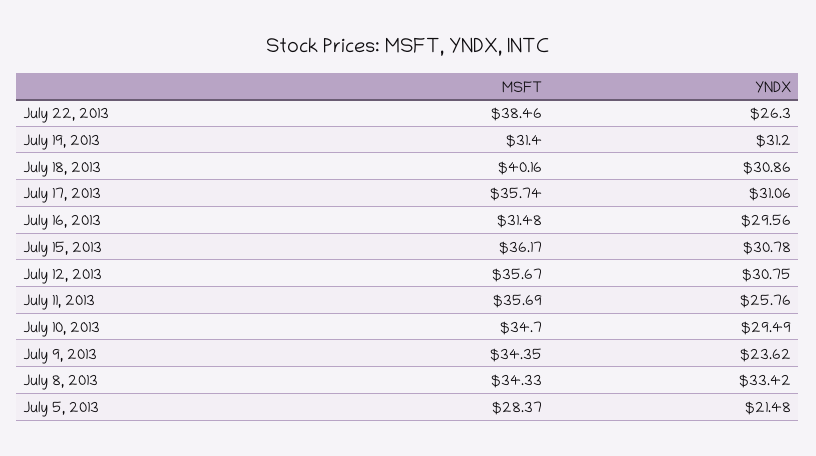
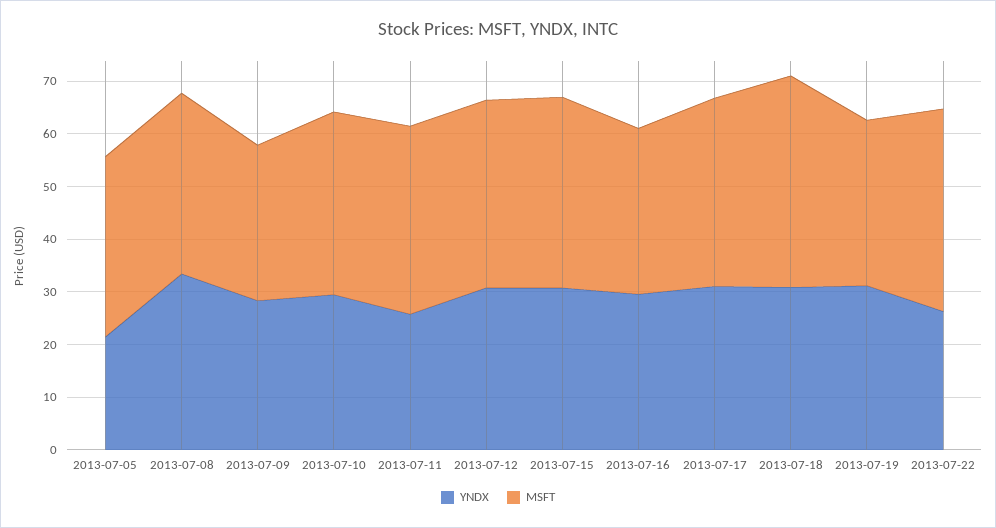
  {
    "MSFT": {
      "July 22, 2013": 38.46,
      "July 19, 2013": 31.4,
      "July 18, 2013": 40.16,
      "July 17, 2013": 35.74,
      "July 16, 2013": 31.48,
      "July 15, 2013": 36.17,
      "July 12, 2013": 35.67,
      "July 11, 2013": 35.69,
      "July 10, 2013": 34.7,
-     "July 9, 2013": 34.35,
+     "July 9, 2013": 30,
      "July 8, 2013": 34.33,
-     "July 5, 2013": 28.37
+     "July 5, 2013": 34
    },
    "YNDX": {
      "July 22, 2013": 26.3,
      "July 19, 2013": 31.2,
      "July 18, 2013": 30.86,
      "July 17, 2013": 31.06,
      "July 16, 2013": 29.56,
      "July 15, 2013": 30.78,
      "July 12, 2013": 30.75,
      "July 11, 2013": 25.76,
      "July 10, 2013": 29.49,
-     "July 9, 2013": 23.62,
+     "July 9, 2013": 28,
      "July 8, 2013": 33.42,
      "July 5, 2013": 21.48
    }
  }

